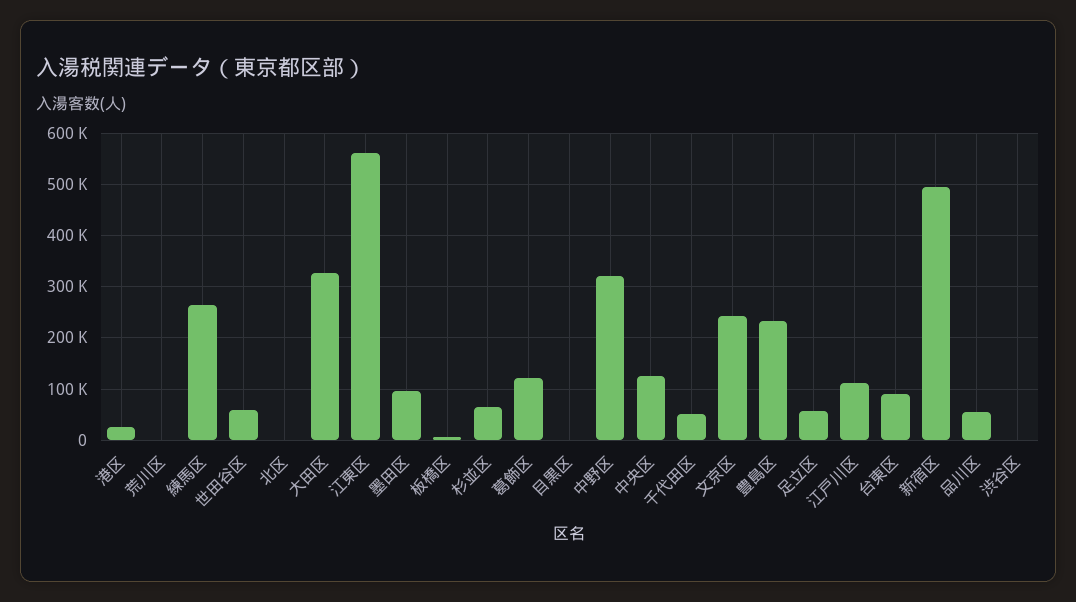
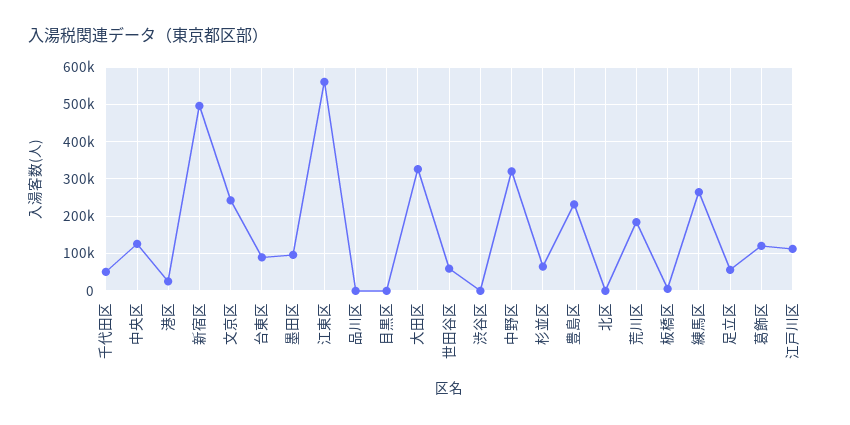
  {
    "港区": 20000,
-   "荒川区": 0,
+   "荒川区": 180000,
    "練馬区": 260000,
    "世田谷区": 60000,
    "北区": 0,
    "大田区": 320000,
    "江東区": 560000,
    "墨田区": 100000,
    "板橋区": 0,
    "杉並区": 60000,
    "葛飾区": 120000,
    "目黒区": 0,
    "中野区": 320000,
    "中央区": 120000,
    "千代田区": 60000,
    "文京区": 240000,
    "豊島区": 240000,
    "足立区": 60000,
    "江戸川区": 120000,
    "台東区": 80000,
    "新宿区": 500000,
-   "品川区": 60000,
+   "品川区": 0,
    "渋谷区": 0
  }

